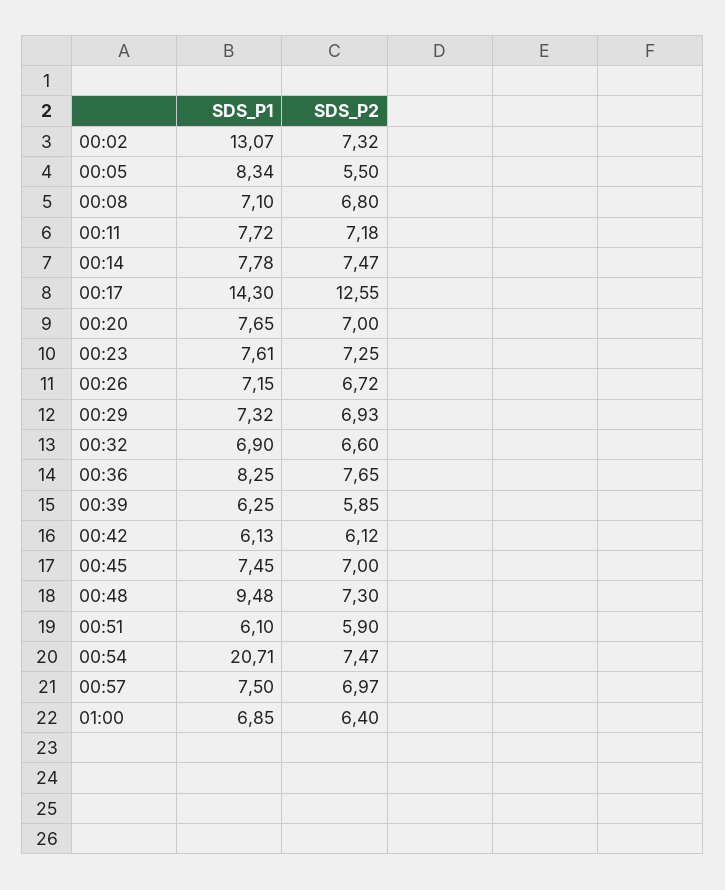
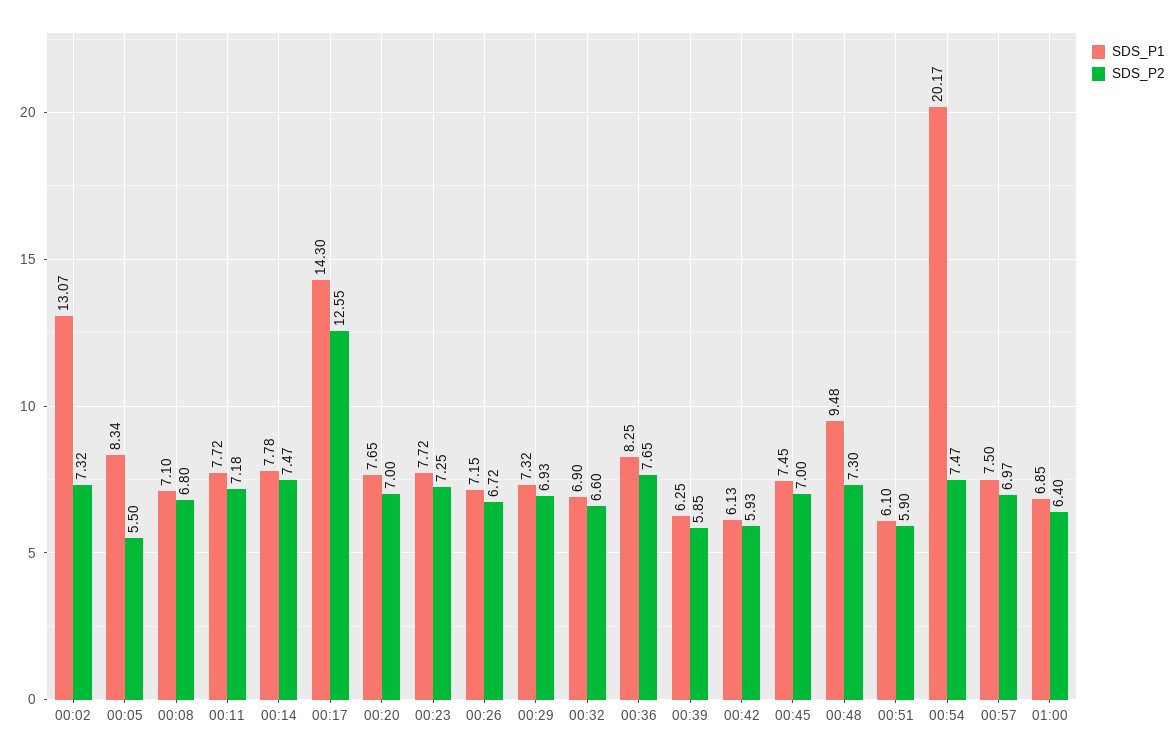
  {
    "SDS_P1": {
      "00:02": 13.07,
      "00:05": 8.34,
      "00:08": 7.1,
      "00:11": 7.72,
      "00:14": 7.78,
      "00:17": 14.3,
      "00:20": 7.65,
-     "00:23": 7.61,
+     "00:23": 7.72,
      "00:26": 7.15,
      "00:29": 7.32,
      "00:32": 6.9,
      "00:36": 8.25,
      "00:39": 6.25,
      "00:42": 6.13,
      "00:45": 7.45,
      "00:48": 9.48,
      "00:51": 6.1,
-     "00:54": 20.71,
+     "00:54": 20.17,
      "00:57": 7.5,
      "01:00": 6.85
    },
    "SDS_P2": {
      "00:02": 7.32,
      "00:05": 5.5,
      "00:08": 6.8,
      "00:11": 7.18,
      "00:14": 7.47,
      "00:17": 12.55,
      "00:20": 7,
      "00:23": 7.25,
      "00:26": 6.72,
      "00:29": 6.93,
      "00:32": 6.6,
      "00:36": 7.65,
      "00:39": 5.85,
-     "00:42": 6.12,
+     "00:42": 5.93,
      "00:45": 7,
      "00:48": 7.3,
      "00:51": 5.9,
      "00:54": 7.47,
      "00:57": 6.97,
      "01:00": 6.4
    }
  }

